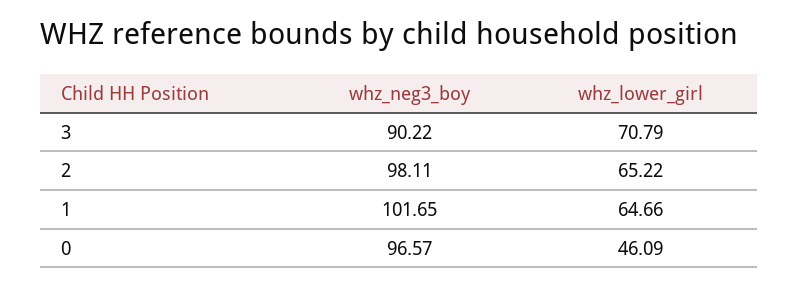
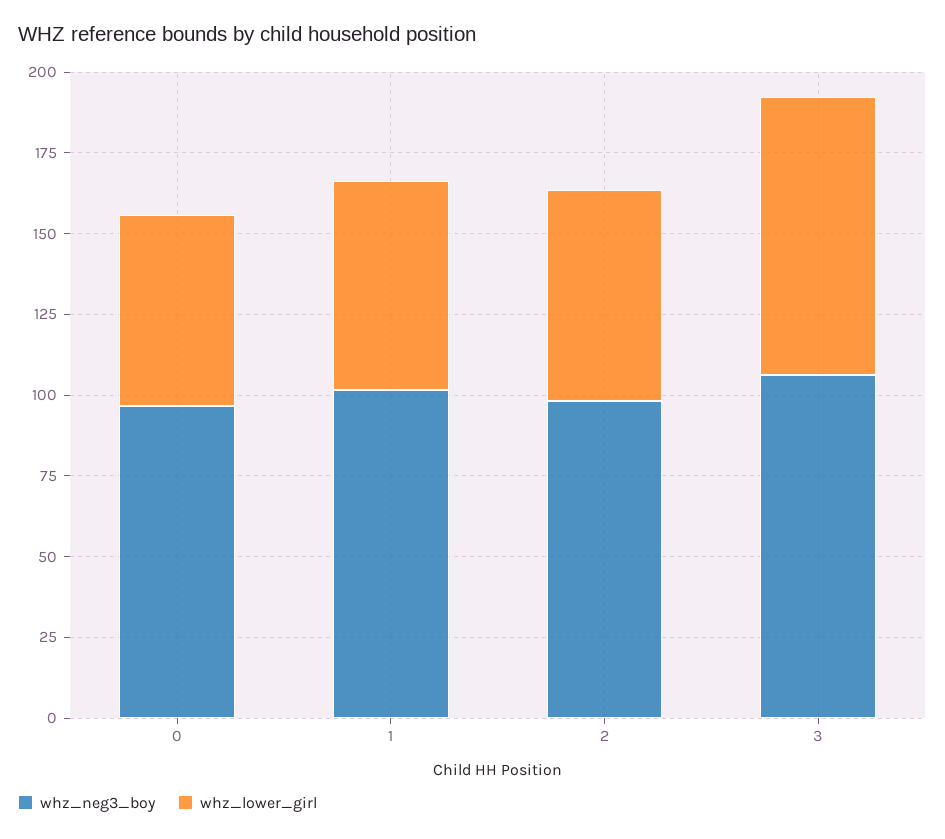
  {
    "whz_neg3_boy": {
-     "3": 90.22,
+     "3": 105,
      "2": 98.11,
      "1": 101.65,
      "0": 96.57
    },
    "whz_lower_girl": {
-     "3": 70.79,
+     "3": 85,
      "2": 65.22,
      "1": 64.66,
-     "0": 46.09
+     "0": 60
    }
  }

